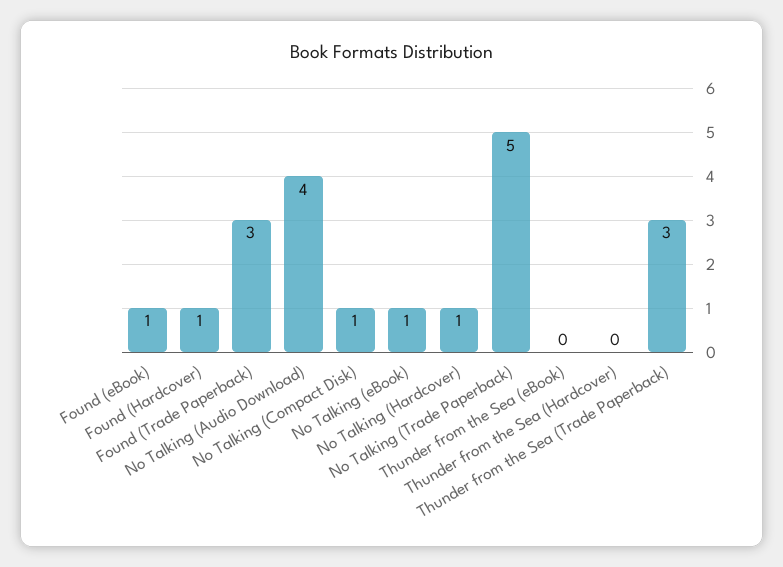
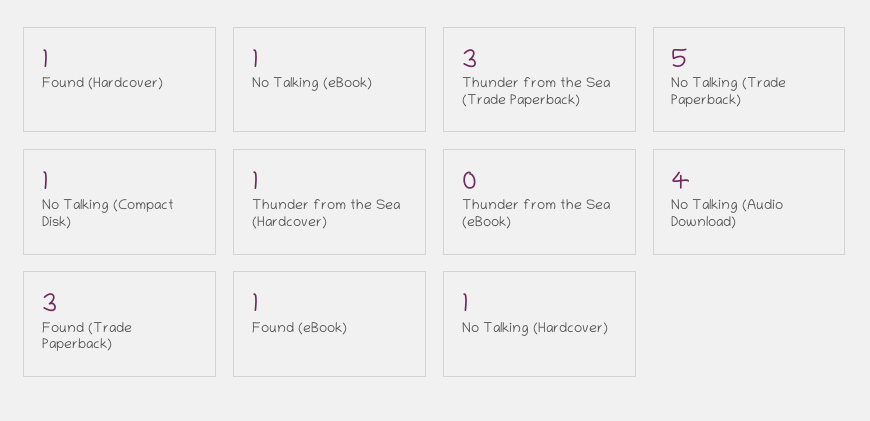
  {
    "Found (eBook)": 1,
    "Found (Hardcover)": 1,
    "Found (Trade Paperback)": 3,
    "No Talking (Audio Download)": 4,
    "No Talking (Compact Disk)": 1,
    "No Talking (eBook)": 1,
    "No Talking (Hardcover)": 1,
    "No Talking (Trade Paperback)": 5,
    "Thunder from the Sea (eBook)": 0,
-   "Thunder from the Sea (Hardcover)": 0,
+   "Thunder from the Sea (Hardcover)": 1,
    "Thunder from the Sea (Trade Paperback)": 3
  }

